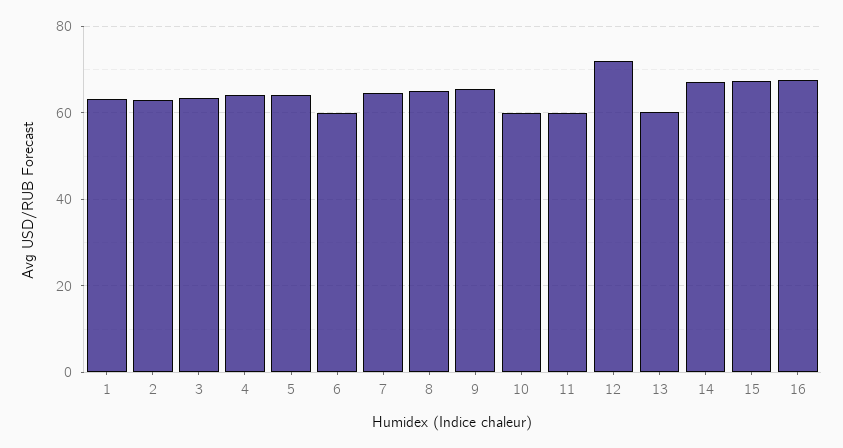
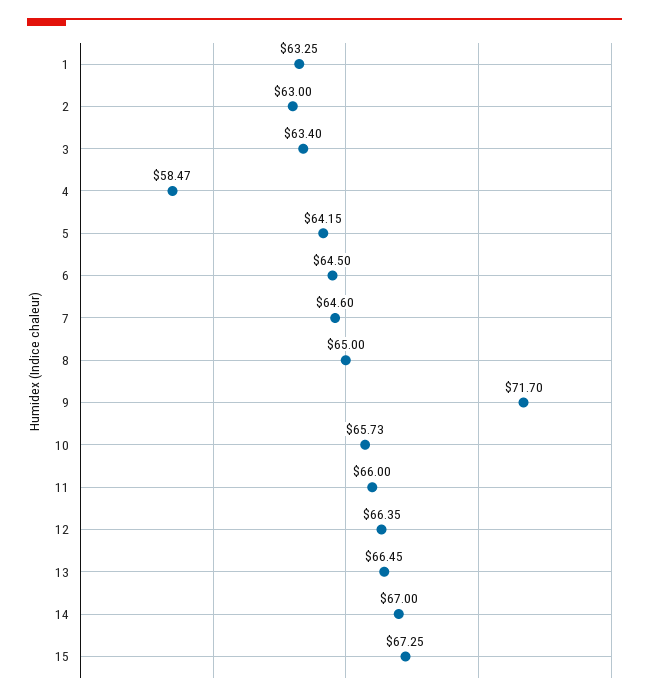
  {
    "1": 63.25,
    "2": 63,
    "3": 63.4,
-   "4": 64,
+   "4": 58.47,
    "5": 64.15,
-   "6": 60,
+   "6": 64.5,
    "7": 64.6,
    "8": 65,
-   "9": 66,
+   "9": 71.7,
-   "10": 60,
+   "10": 65.73,
-   "11": 60,
+   "11": 66,
-   "12": 72,
+   "12": 66.35,
-   "13": 60,
+   "13": 66.45,
    "14": 67,
-   "15": 67.25,
+   "15": 67.25
-   "16": 68
  }

